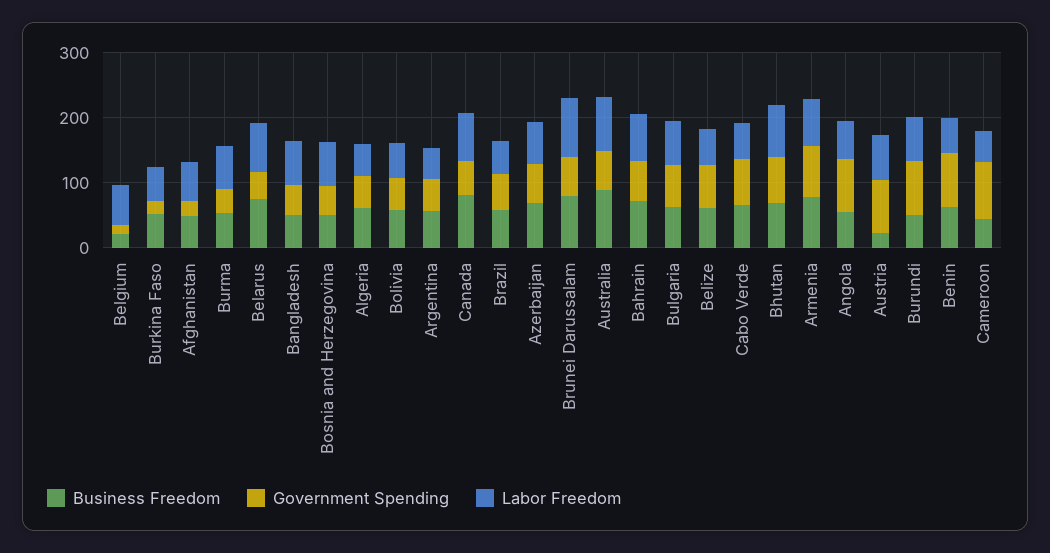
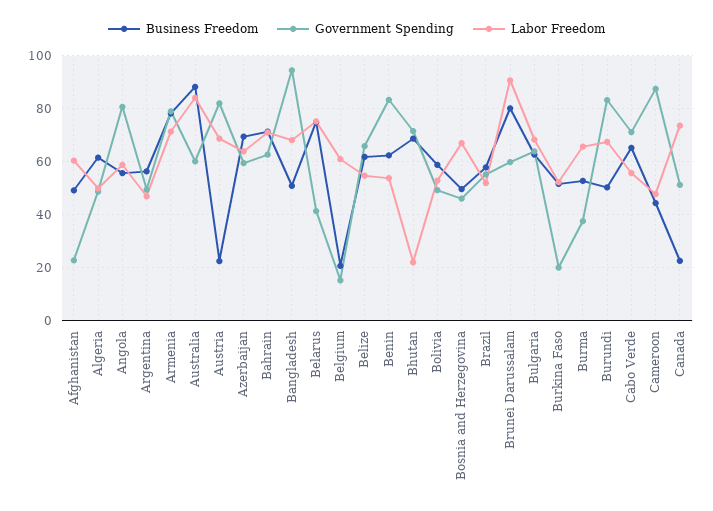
  {
    "Business Freedom": {
      "Belgium": 20,
      "Burkina Faso": 52.5,
      "Afghanistan": 50,
      "Burma": 52.5,
      "Belarus": 75,
      "Bangladesh": 50,
      "Bosnia and Herzegovina": 50,
      "Algeria": 62.5,
      "Bolivia": 60,
      "Argentina": 57.5,
-     "Canada": 80,
+     "Canada": 22.5,
      "Brazil": 57.5,
      "Azerbaijan": 70,
      "Brunei Darussalam": 80,
      "Australia": 87.5,
      "Bahrain": 72.5,
      "Bulgaria": 62.5,
      "Belize": 62.5,
      "Cabo Verde": 65,
      "Bhutan": 67.5,
      "Armenia": 77.5,
      "Angola": 55,
      "Austria": 22.5,
      "Burundi": 50,
      "Benin": 62.5,
      "Cameroon": 45
    },
    "Government Spending": {
      "Belgium": 15,
      "Burkina Faso": 20,
      "Afghanistan": 22.5,
      "Burma": 37.5,
      "Belarus": 42.5,
-     "Bangladesh": 40,
+     "Bangladesh": 95,
      "Bosnia and Herzegovina": 45,
      "Algeria": 47.5,
      "Bolivia": 50,
      "Argentina": 50,
      "Canada": 52.5,
      "Brazil": 55,
      "Azerbaijan": 60,
      "Brunei Darussalam": 60,
      "Australia": 60,
      "Bahrain": 62.5,
      "Bulgaria": 65,
      "Belize": 65,
      "Cabo Verde": 70,
      "Bhutan": 72.5,
      "Armenia": 80,
      "Angola": 80,
      "Austria": 82.5,
      "Burundi": 82.5,
      "Benin": 82.5,
      "Cameroon": 87.5
    },
    "Labor Freedom": {
      "Belgium": 60,
      "Burkina Faso": 52.5,
      "Afghanistan": 60,
      "Burma": 65,
      "Belarus": 75,
      "Bangladesh": 67.5,
      "Bosnia and Herzegovina": 67.5,
      "Algeria": 50,
      "Bolivia": 52.5,
      "Argentina": 47.5,
      "Canada": 72.5,
      "Brazil": 52.5,
      "Azerbaijan": 65,
      "Brunei Darussalam": 90,
      "Australia": 85,
      "Bahrain": 70,
      "Bulgaria": 67.5,
      "Belize": 55,
      "Cabo Verde": 55,
-     "Bhutan": 80,
+     "Bhutan": 22.5,
      "Armenia": 72.5,
      "Angola": 60,
      "Austria": 67.5,
      "Burundi": 67.5,
      "Benin": 55,
      "Cameroon": 47.5
    }
  }

